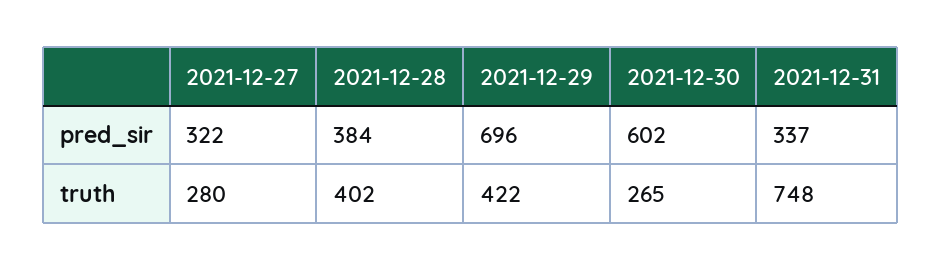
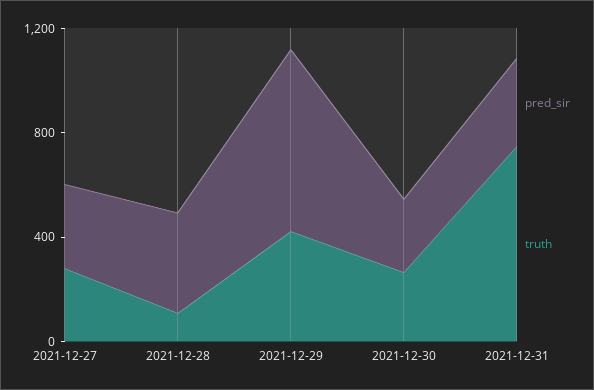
  {
    "pred_sir": {
      "2021-12-27": 322,
      "2021-12-28": 384,
      "2021-12-29": 696,
-     "2021-12-30": 602,
+     "2021-12-30": 300,
      "2021-12-31": 337
    },
    "truth": {
      "2021-12-27": 280,
-     "2021-12-28": 402,
+     "2021-12-28": 100,
      "2021-12-29": 422,
      "2021-12-30": 265,
      "2021-12-31": 748
    }
  }

